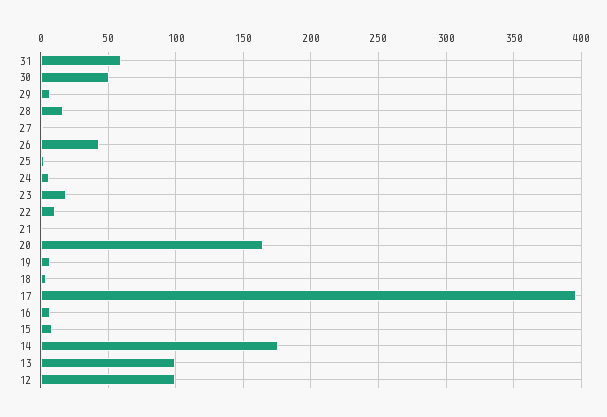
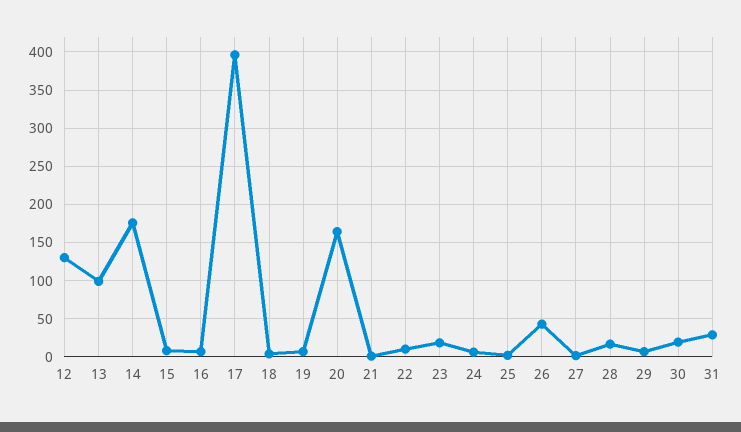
  {
-   "31": 60,
+   "31": 30,
-   "30": 50,
+   "30": 20,
    "29": 5,
    "28": 15,
    "27": 0,
    "26": 45,
    "25": 0,
    "24": 5,
    "23": 20,
    "22": 10,
    "21": 0,
    "20": 165,
    "19": 5,
    "18": 5,
    "17": 395,
    "16": 5,
    "15": 10,
    "14": 175,
    "13": 100,
-   "12": 100
+   "12": 130
  }

